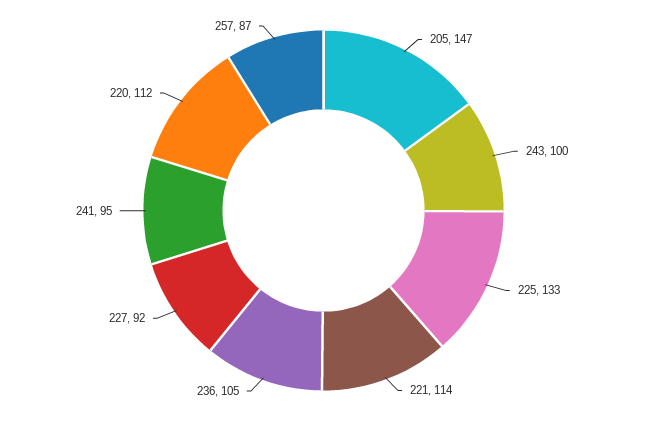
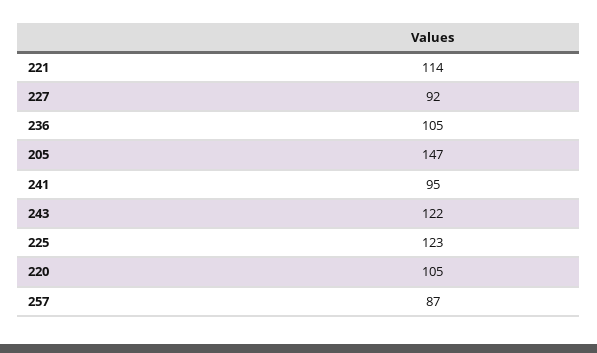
  {
    "205": 147,
-   "243": 100,
+   "243": 122,
-   "225": 133,
+   "225": 123,
    "221": 114,
    "236": 105,
    "227": 92,
    "241": 95,
-   "220": 112,
+   "220": 105,
    "257": 87
  }

